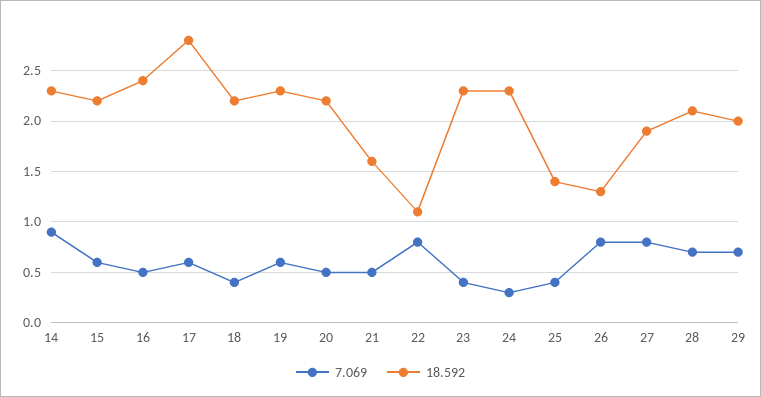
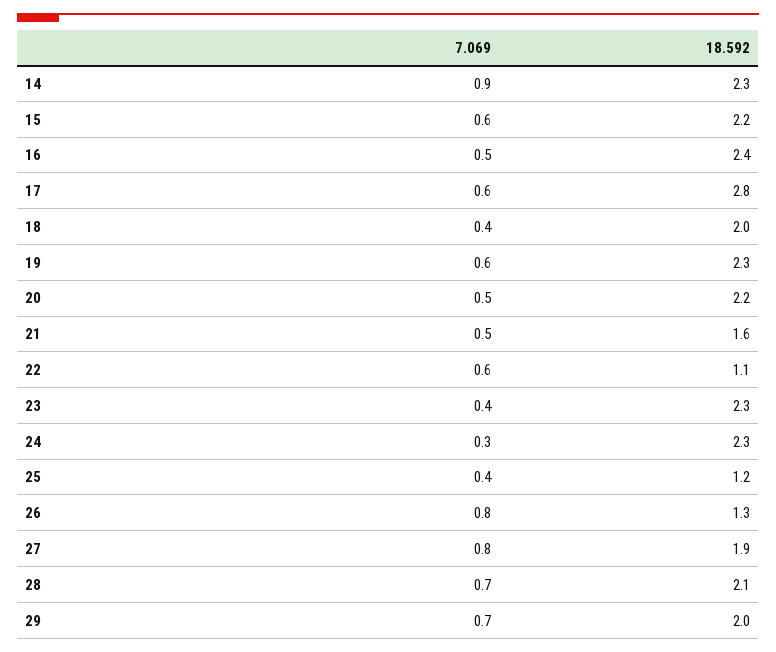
  {
    "7.069": {
      "14": 0.9,
      "15": 0.6,
      "16": 0.5,
      "17": 0.6,
      "18": 0.4,
      "19": 0.6,
      "20": 0.5,
      "21": 0.5,
-     "22": 0.8,
+     "22": 0.6,
      "23": 0.4,
      "24": 0.3,
      "25": 0.4,
      "26": 0.8,
      "27": 0.8,
      "28": 0.7,
      "29": 0.7
    },
    "18.592": {
      "14": 2.3,
      "15": 2.2,
      "16": 2.4,
      "17": 2.8,
-     "18": 2.2,
+     "18": 2,
      "19": 2.3,
      "20": 2.2,
      "21": 1.6,
      "22": 1.1,
      "23": 2.3,
      "24": 2.3,
-     "25": 1.4,
+     "25": 1.2,
      "26": 1.3,
      "27": 1.9,
      "28": 2.1,
      "29": 2
    }
  }

